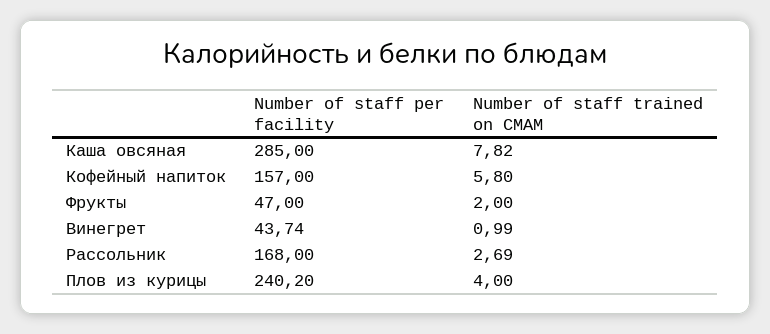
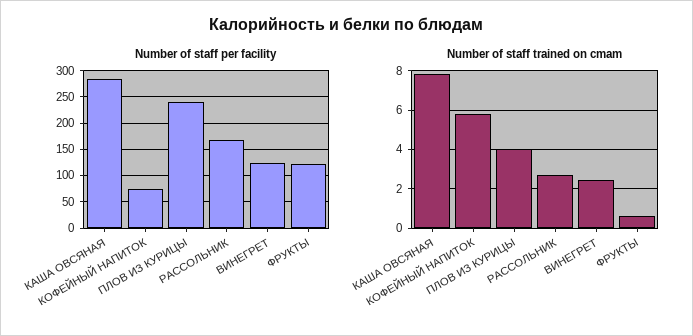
  {
    "Number of staff per facility": {
      "Каша овсяная": 285,
-     "Кофейный напиток": 157,
+     "Кофейный напиток": 75,
-     "Фрукты": 47,
+     "Фрукты": 125,
-     "Винегрет": 43.74,
+     "Винегрет": 125,
      "Рассольник": 168,
      "Плов из курицы": 240.2
    },
    "Number of staff trained on CMAM": {
      "Каша овсяная": 7.82,
      "Кофейный напиток": 5.8,
-     "Фрукты": 2,
+     "Фрукты": 0.5,
-     "Винегрет": 0.99,
+     "Винегрет": 2.5,
      "Рассольник": 2.69,
      "Плов из курицы": 4
    }
  }

